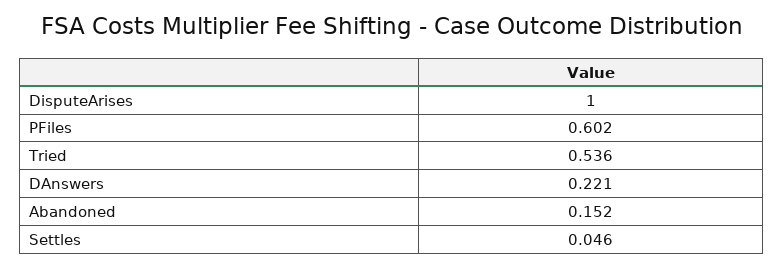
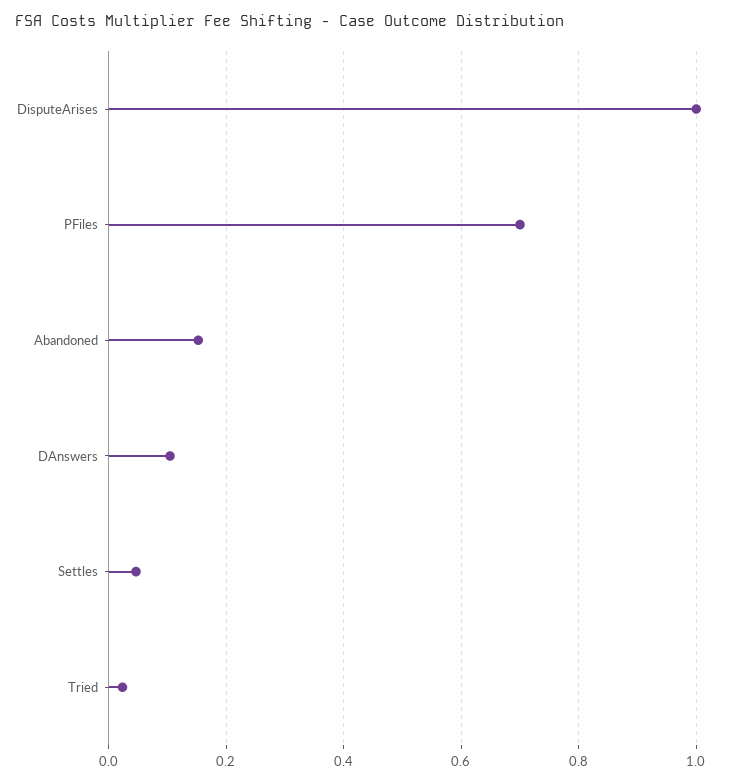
  {
    "DisputeArises": 1,
-   "PFiles": 0.602,
+   "PFiles": 0.7,
-   "Tried": 0.536,
+   "Tried": 0.02,
-   "DAnswers": 0.221,
+   "DAnswers": 0.1,
    "Abandoned": 0.152,
    "Settles": 0.046
  }

